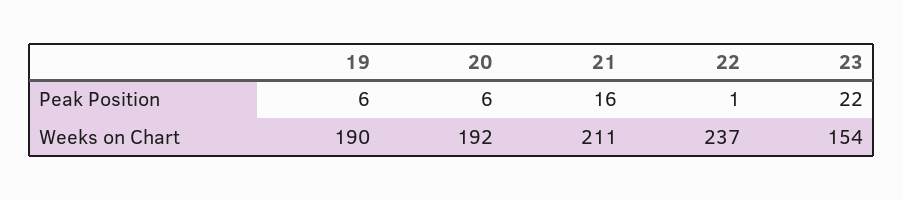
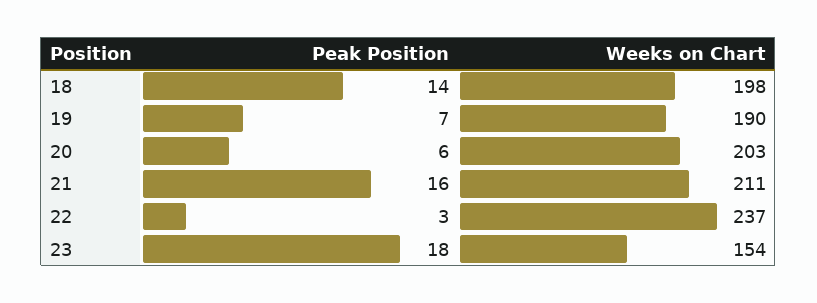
  {
    "19": {
-     "Peak Position": 6,
+     "Peak Position": 7,
      "Weeks on Chart": 190
    },
    "20": {
      "Peak Position": 6,
-     "Weeks on Chart": 192
+     "Weeks on Chart": 203
    },
    "21": {
      "Peak Position": 16,
      "Weeks on Chart": 211
    },
    "22": {
-     "Peak Position": 1,
+     "Peak Position": 3,
      "Weeks on Chart": 237
    },
    "23": {
-     "Peak Position": 22,
+     "Peak Position": 18,
      "Weeks on Chart": 154
-   }
+   },
+   "18": {
+     "Peak Position": 14,
+     "Weeks on Chart": 198
+   }
  }

